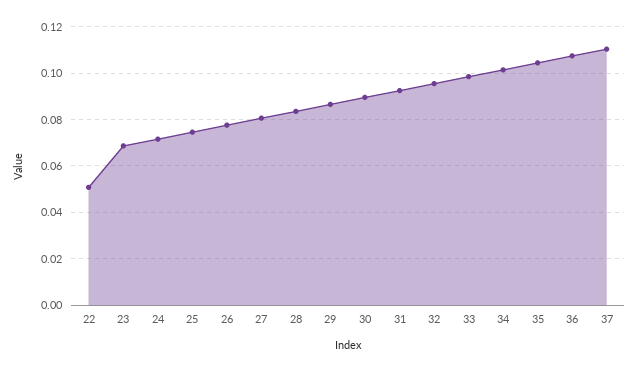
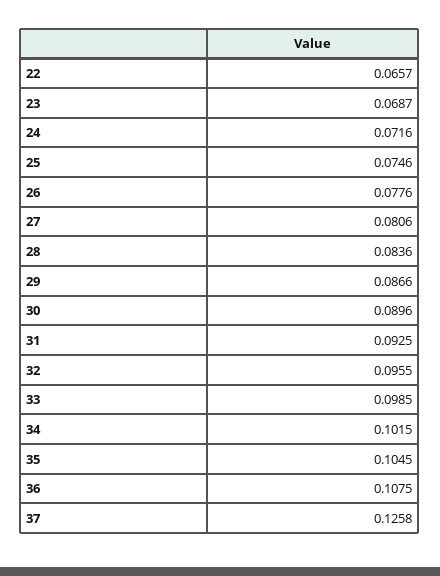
  {
-   "22": 0.05,
+   "22": 0.0657,
    "23": 0.0687,
    "24": 0.0716,
    "25": 0.0746,
    "26": 0.0776,
    "27": 0.0806,
    "28": 0.0836,
    "29": 0.0866,
    "30": 0.0896,
    "31": 0.0925,
    "32": 0.0955,
    "33": 0.0985,
    "34": 0.1015,
    "35": 0.1045,
    "36": 0.1075,
-   "37": 0.11
+   "37": 0.1258
  }

